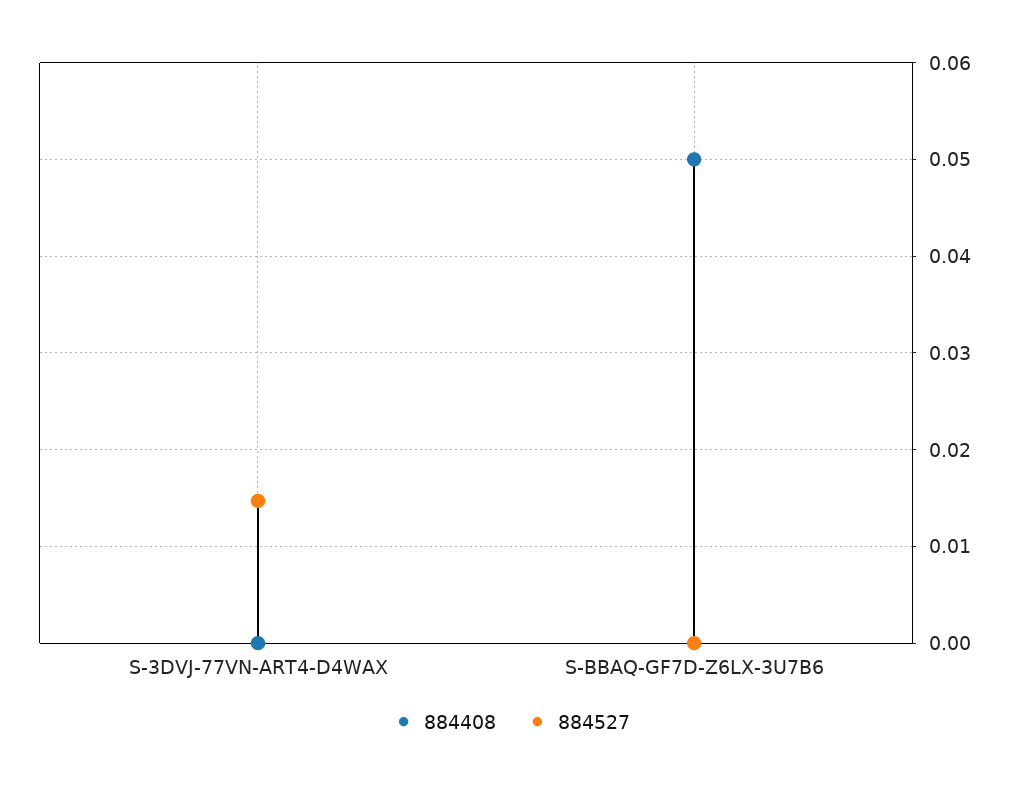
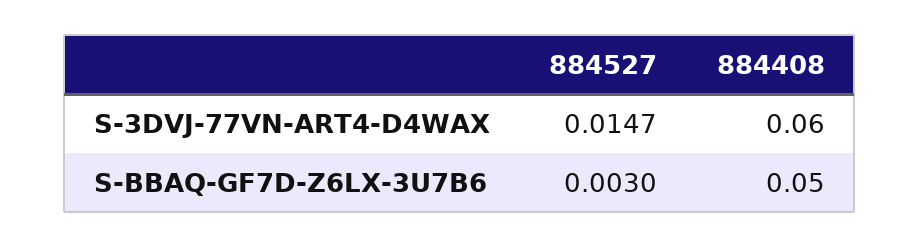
  {
    "884408": {
-     "S-3DVJ-77VN-ART4-D4WAX": 0,
+     "S-3DVJ-77VN-ART4-D4WAX": 0.06,
      "S-BBAQ-GF7D-Z6LX-3U7B6": 0.05
    },
    "884527": {
      "S-3DVJ-77VN-ART4-D4WAX": 0.0147,
-     "S-BBAQ-GF7D-Z6LX-3U7B6": 0
+     "S-BBAQ-GF7D-Z6LX-3U7B6": 0.003
    }
  }

